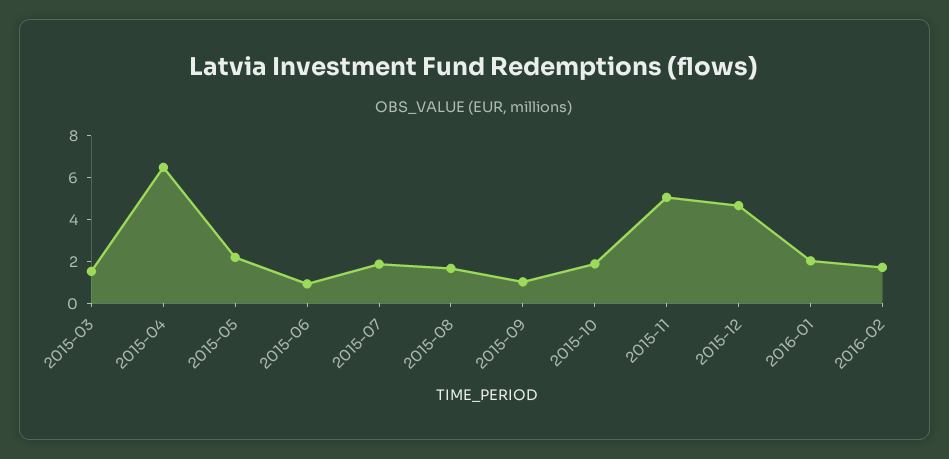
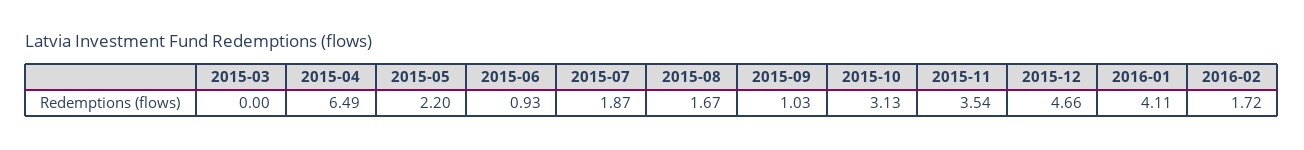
  {
-   "2015-03": 1.5,
+   "2015-03": 0,
    "2015-04": 6.49,
    "2015-05": 2.2,
    "2015-06": 0.93,
    "2015-07": 1.87,
    "2015-08": 1.67,
    "2015-09": 1.03,
-   "2015-10": 2,
+   "2015-10": 3.13,
-   "2015-11": 5,
+   "2015-11": 3.54,
    "2015-12": 4.66,
-   "2016-01": 2,
+   "2016-01": 4.11,
    "2016-02": 1.72
  }

